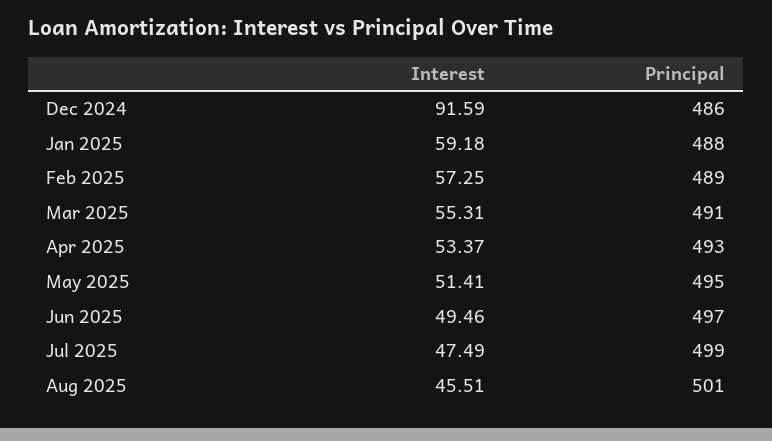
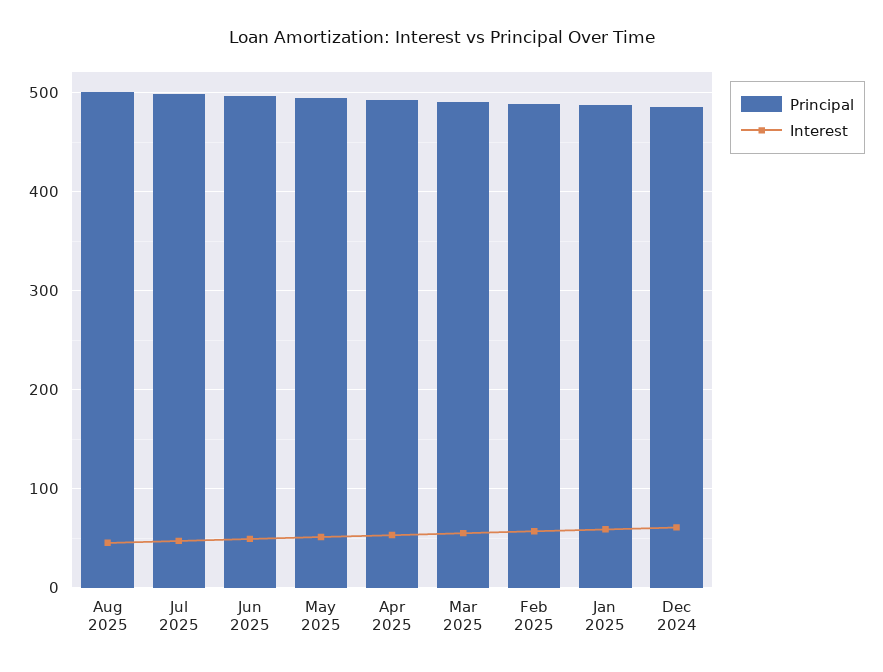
  {
    "Interest": {
-     "Dec 2024": 91.59,
+     "Dec 2024": 60,
      "Jan 2025": 59.18,
      "Feb 2025": 57.25,
      "Mar 2025": 55.31,
      "Apr 2025": 53.37,
      "May 2025": 51.41,
      "Jun 2025": 49.46,
      "Jul 2025": 47.49,
      "Aug 2025": 45.51
    },
    "Principal": {
      "Dec 2024": 486,
      "Jan 2025": 488,
      "Feb 2025": 489,
      "Mar 2025": 491,
      "Apr 2025": 493,
      "May 2025": 495,
      "Jun 2025": 497,
      "Jul 2025": 499,
      "Aug 2025": 501
    }
  }

